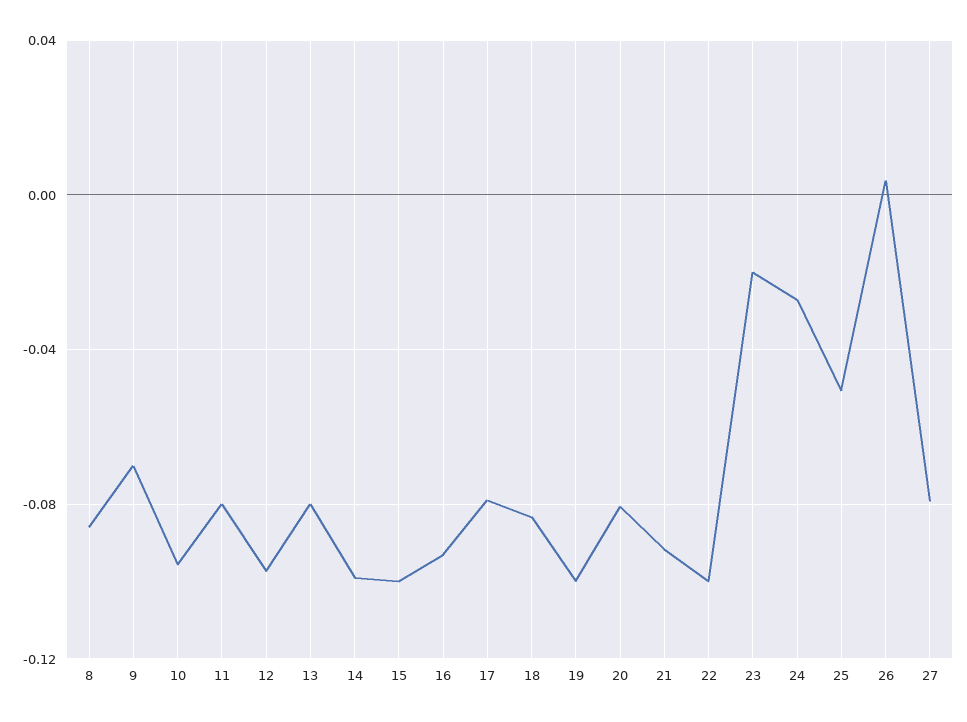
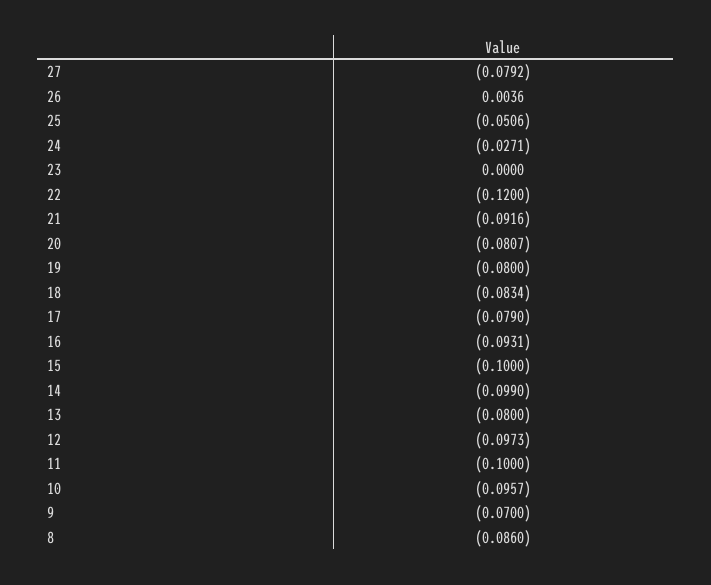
  {
    "8": -0.086,
    "9": -0.07,
    "10": -0.0957,
-   "11": -0.08,
+   "11": -0.1,
    "12": -0.0973,
    "13": -0.08,
    "14": -0.099,
    "15": -0.1,
    "16": -0.0931,
    "17": -0.079,
    "18": -0.0834,
-   "19": -0.1,
+   "19": -0.08,
    "20": -0.0807,
    "21": -0.0916,
-   "22": -0.1,
+   "22": -0.12,
-   "23": -0.02,
+   "23": 0,
    "24": -0.0271,
    "25": -0.0506,
    "26": 0.0036,
    "27": -0.0792
  }

